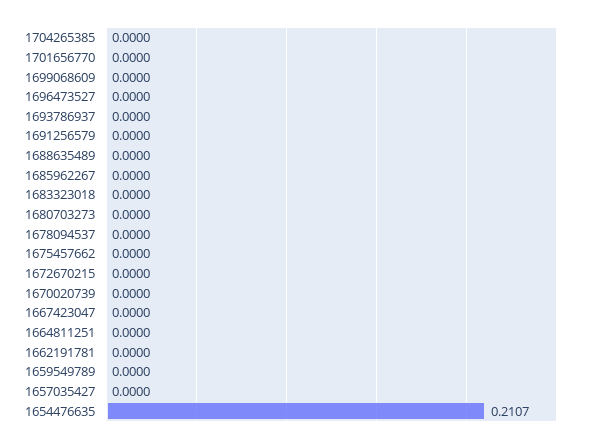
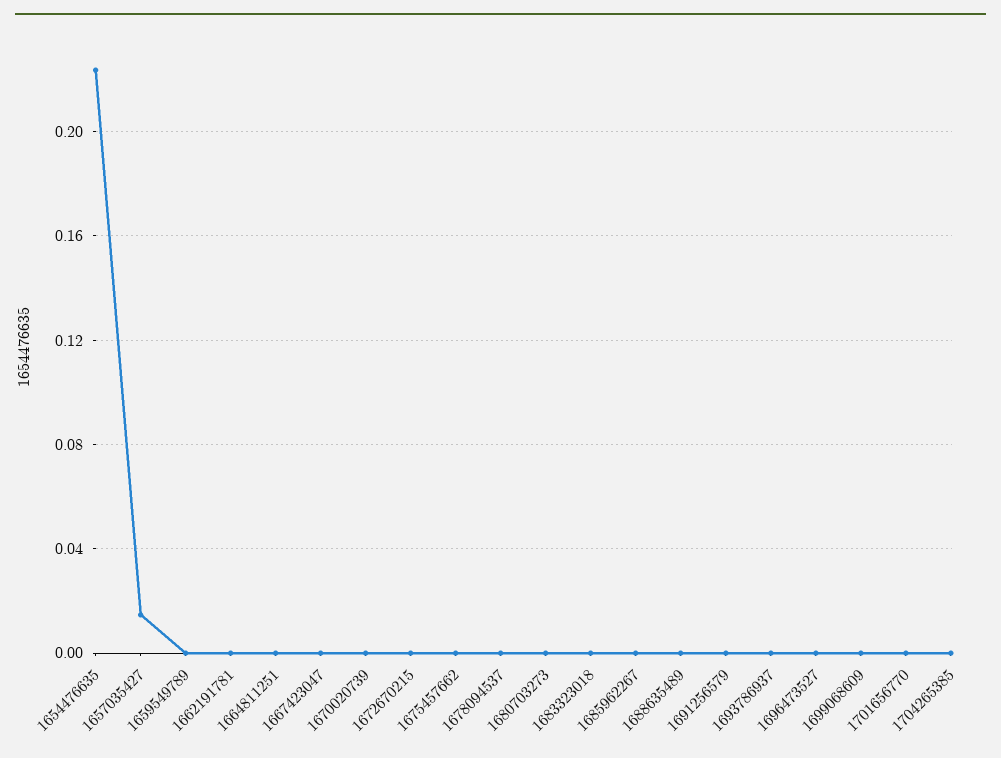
  {
    "1704265385": 0,
    "1701656770": 0,
    "1699068609": 0,
    "1696473527": 0,
    "1693786937": 0,
    "1691256579": 0,
    "1688635489": 0,
    "1685962267": 0,
    "1683323018": 0,
    "1680703273": 0,
    "1678094537": 0,
    "1675457662": 0,
    "1672670215": 0,
    "1670020739": 0,
    "1667423047": 0,
    "1664811251": 0,
    "1662191781": 0,
    "1659549789": 0,
-   "1657035427": 0,
+   "1657035427": 0.015,
-   "1654476635": 0.2107
+   "1654476635": 0.225
  }

